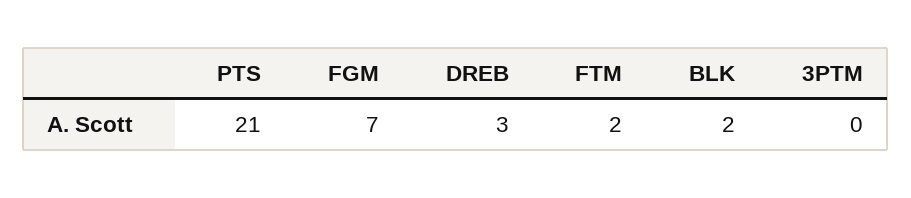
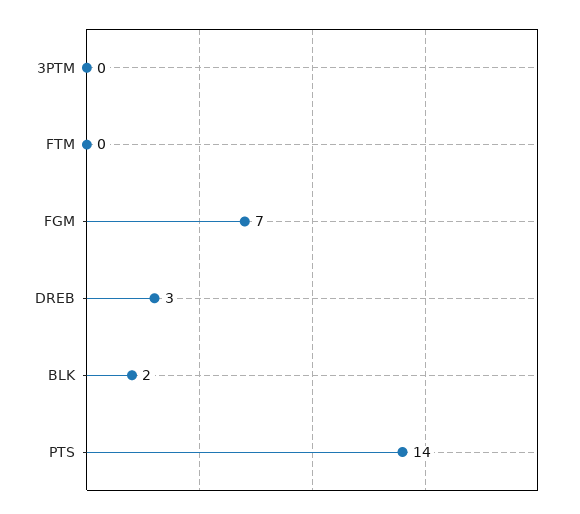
  {
-   "PTS": 21,
+   "PTS": 14,
    "FGM": 7,
    "DREB": 3,
-   "FTM": 2,
+   "FTM": 0,
    "BLK": 2,
    "3PTM": 0
  }

